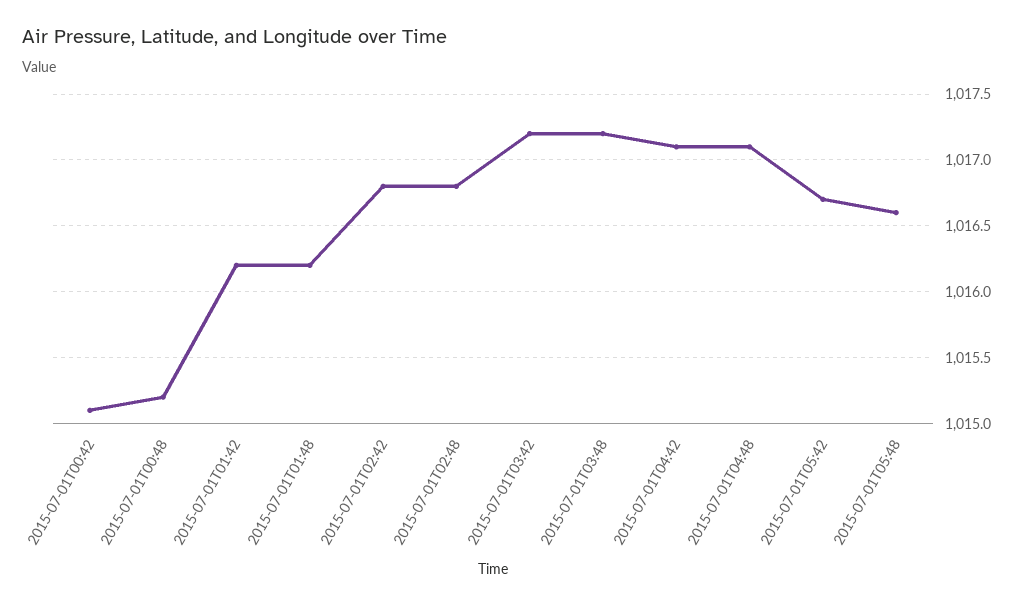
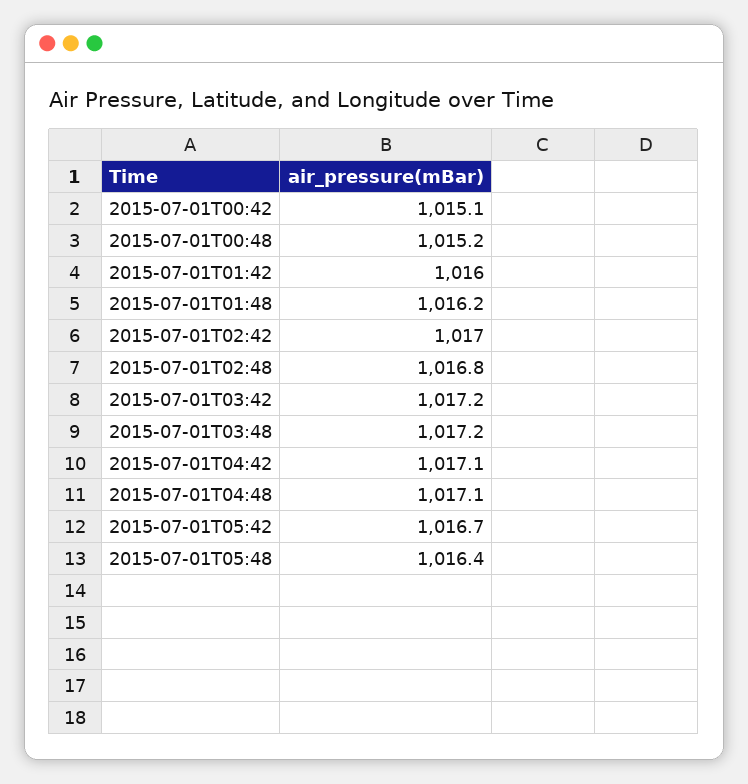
  {
    "2015-07-01T00:42": 1015.1,
    "2015-07-01T00:48": 1015.2,
-   "2015-07-01T01:42": 1016.2,
+   "2015-07-01T01:42": 1016,
    "2015-07-01T01:48": 1016.2,
-   "2015-07-01T02:42": 1016.8,
+   "2015-07-01T02:42": 1017,
    "2015-07-01T02:48": 1016.8,
    "2015-07-01T03:42": 1017.2,
    "2015-07-01T03:48": 1017.2,
    "2015-07-01T04:42": 1017.1,
    "2015-07-01T04:48": 1017.1,
    "2015-07-01T05:42": 1016.7,
-   "2015-07-01T05:48": 1016.6
+   "2015-07-01T05:48": 1016.4
  }

